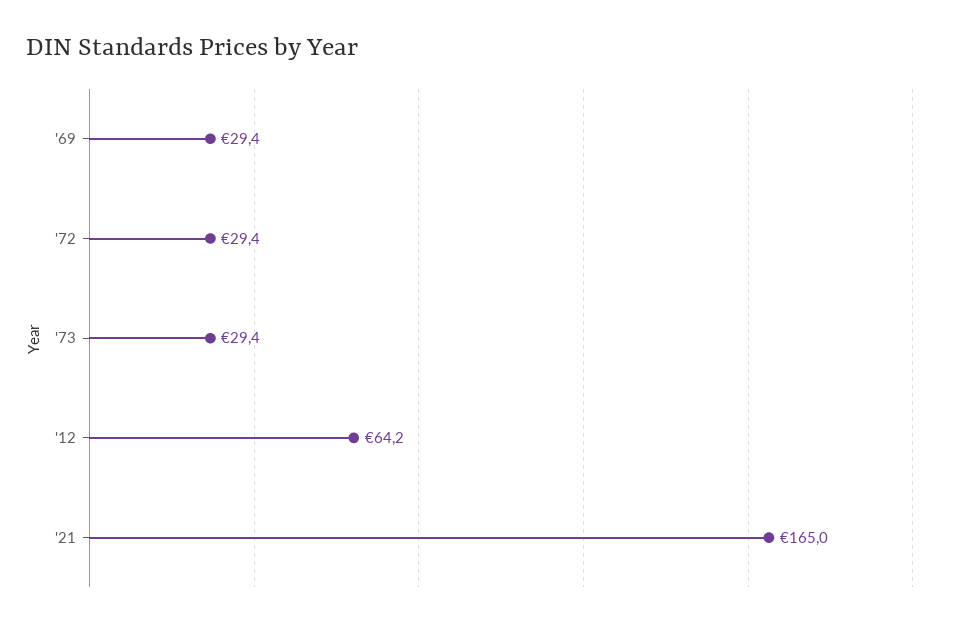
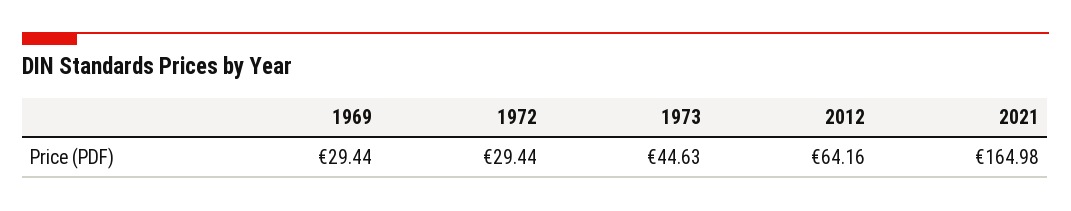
  {
    "'69": 29.44,
    "'72": 29.44,
-   "'73": 29.4,
+   "'73": 44.63,
    "'12": 64.16,
    "'21": 164.98
  }

